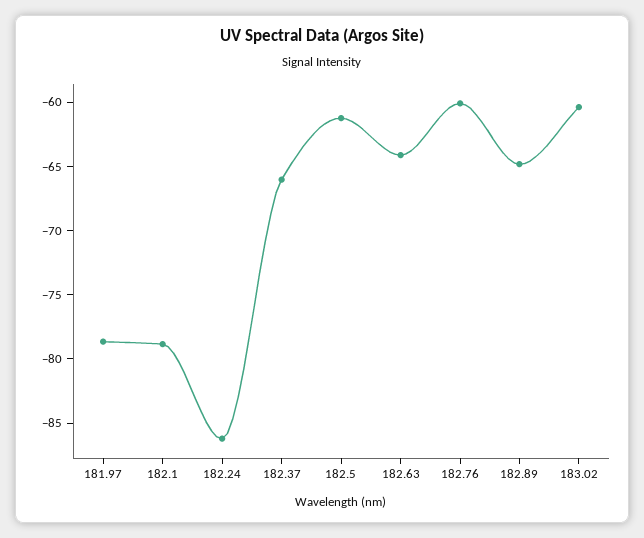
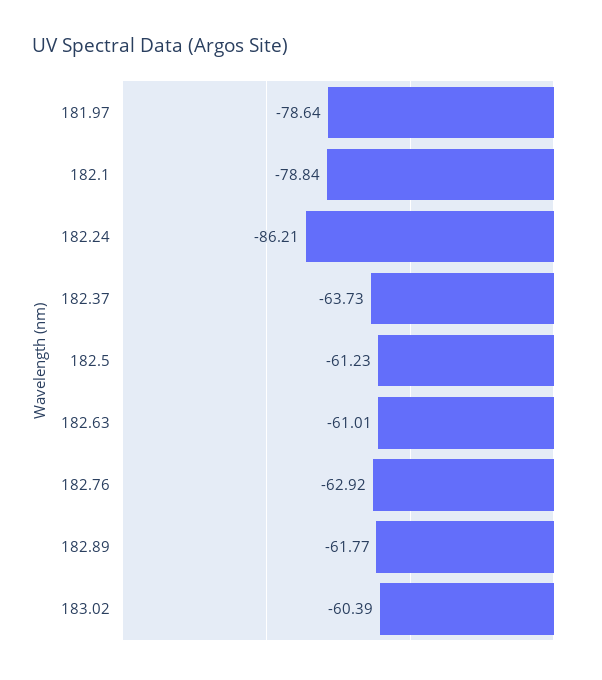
  {
    "181.97": -78.64,
    "182.1": -78.84,
    "182.24": -86.21,
-   "182.37": -66,
+   "182.37": -63.73,
    "182.5": -61.23,
-   "182.63": -64,
+   "182.63": -61.01,
-   "182.76": -60,
+   "182.76": -62.92,
-   "182.89": -65,
+   "182.89": -61.77,
    "183.02": -60.39
  }

